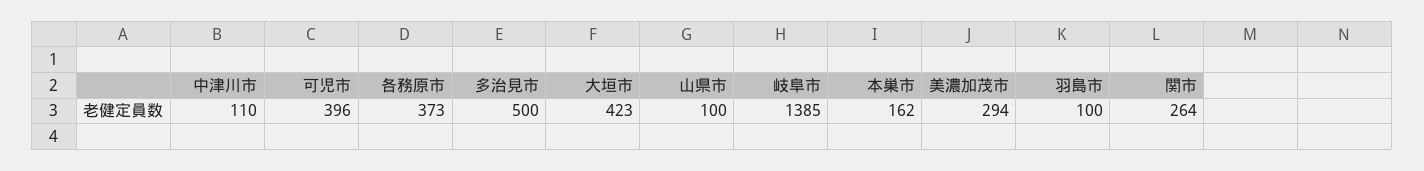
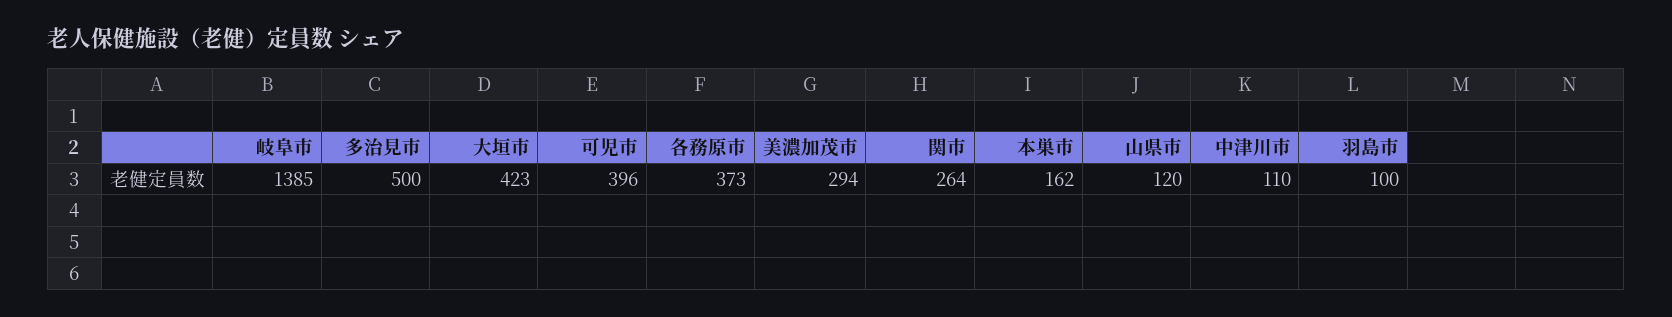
  {
    "中津川市": 110,
    "可児市": 396,
    "各務原市": 373,
    "多治見市": 500,
    "大垣市": 423,
-   "山県市": 100,
+   "山県市": 120,
    "岐阜市": 1385,
    "本巣市": 162,
    "美濃加茂市": 294,
    "羽島市": 100,
    "関市": 264
  }

